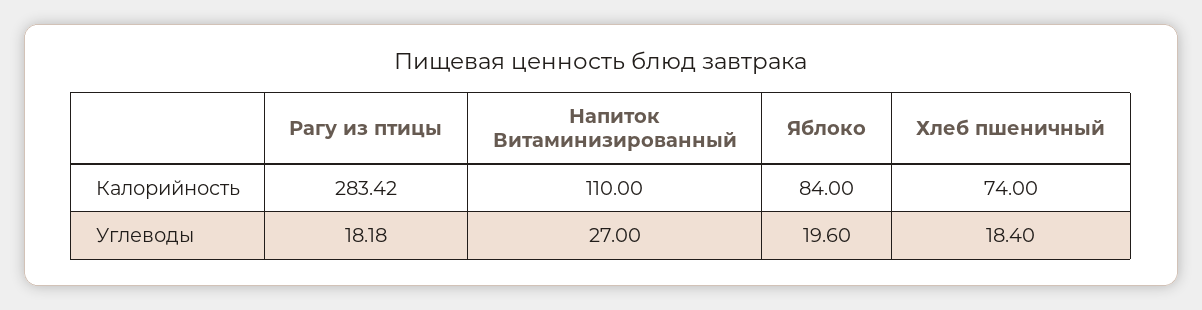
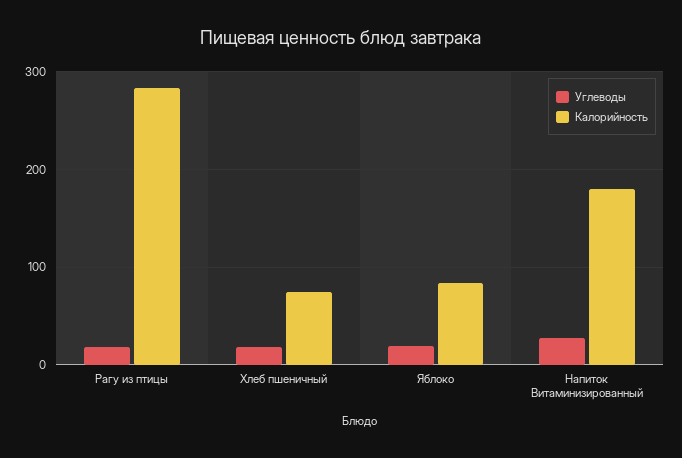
  {
    "Калорийность": {
      "Рагу из птицы": 283.42,
-     "Напиток Витаминизированный": 110,
+     "Напиток Витаминизированный": 180,
      "Яблоко": 84,
      "Хлеб пшеничный": 74
    },
    "Углеводы": {
      "Рагу из птицы": 18.18,
      "Напиток Витаминизированный": 27,
      "Яблоко": 19.6,
      "Хлеб пшеничный": 18.4
    }
  }

